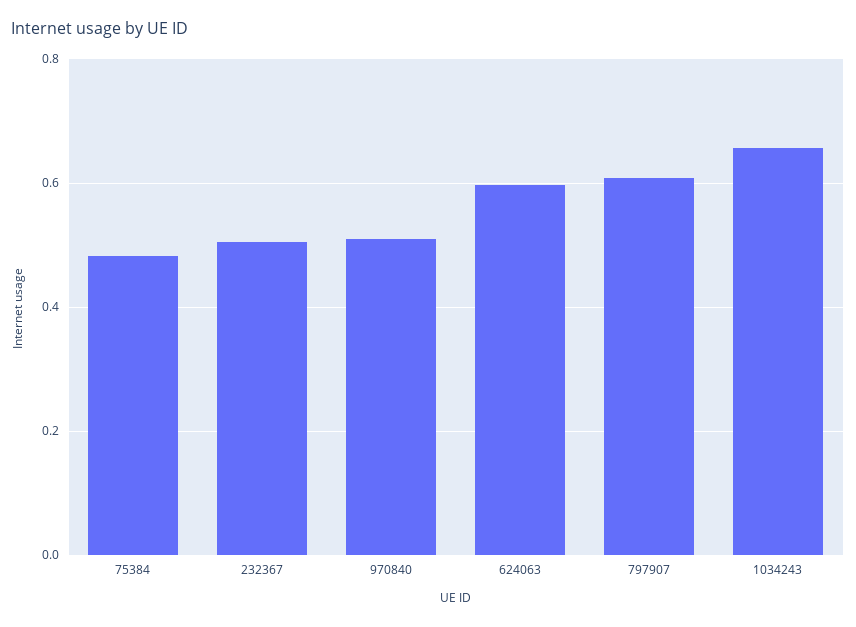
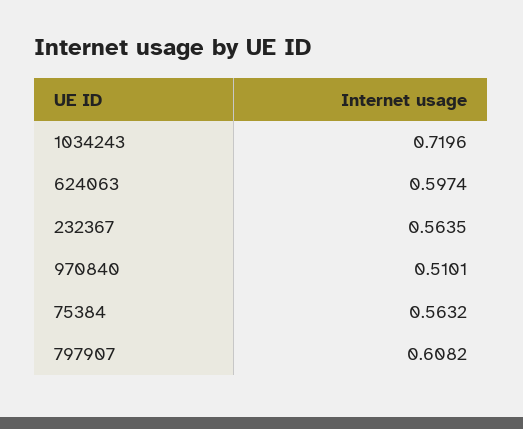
  {
-   "75384": 0.48,
+   "75384": 0.5632,
-   "232367": 0.5,
+   "232367": 0.5635,
    "970840": 0.5101,
    "624063": 0.5974,
    "797907": 0.6082,
-   "1034243": 0.66
+   "1034243": 0.7196
  }

